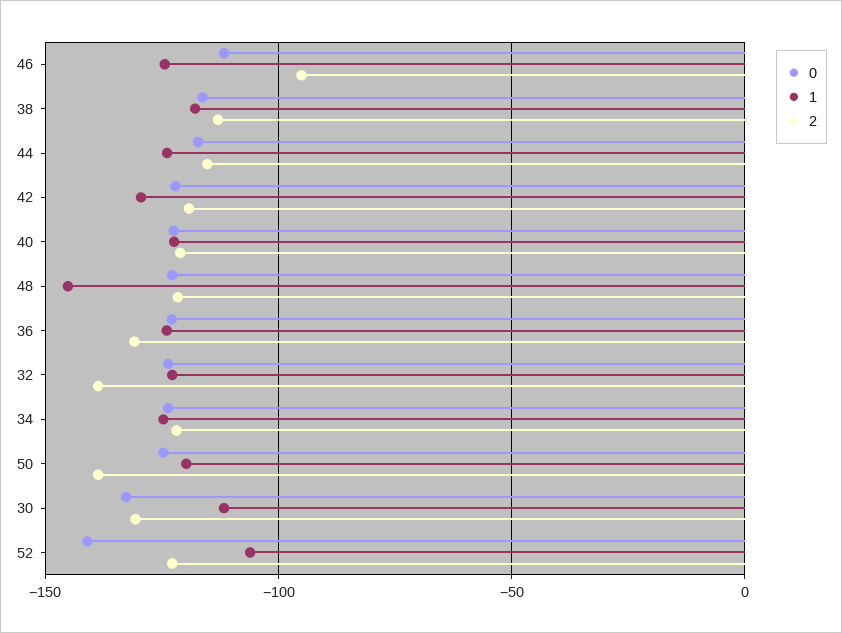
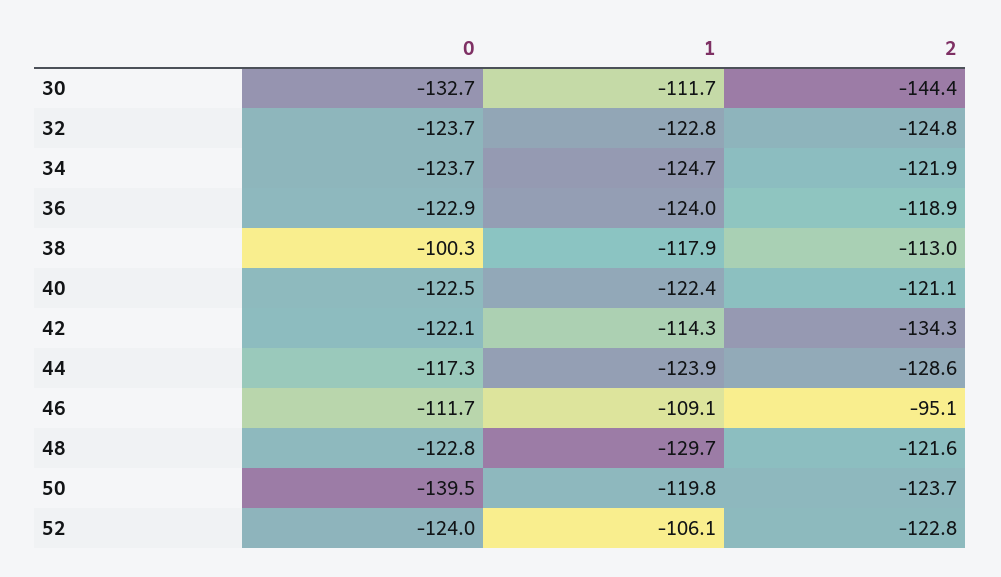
  {
    "0": {
      "46": -111.7,
-     "38": -115,
+     "38": -100.3,
      "44": -117.3,
      "42": -122.1,
      "40": -122.5,
      "48": -122.8,
      "36": -122.9,
      "32": -123.7,
      "34": -123.7,
-     "50": -125,
+     "50": -139.5,
      "30": -132.7,
-     "52": -140
+     "52": -124
    },
    "1": {
-     "46": -125,
+     "46": -109.1,
      "38": -117.9,
      "44": -123.9,
-     "42": -130,
+     "42": -114.3,
      "40": -122.4,
-     "48": -145,
+     "48": -129.7,
      "36": -124,
      "32": -122.8,
      "34": -124.7,
      "50": -119.8,
      "30": -111.7,
      "52": -106.1
    },
    "2": {
      "46": -95.1,
      "38": -113,
-     "44": -115,
+     "44": -128.6,
-     "42": -120,
+     "42": -134.3,
      "40": -121.1,
      "48": -121.6,
-     "36": -130,
+     "36": -118.9,
-     "32": -140,
+     "32": -124.8,
      "34": -121.9,
-     "50": -140,
+     "50": -123.7,
-     "30": -130,
+     "30": -144.4,
      "52": -122.8
    }
  }

